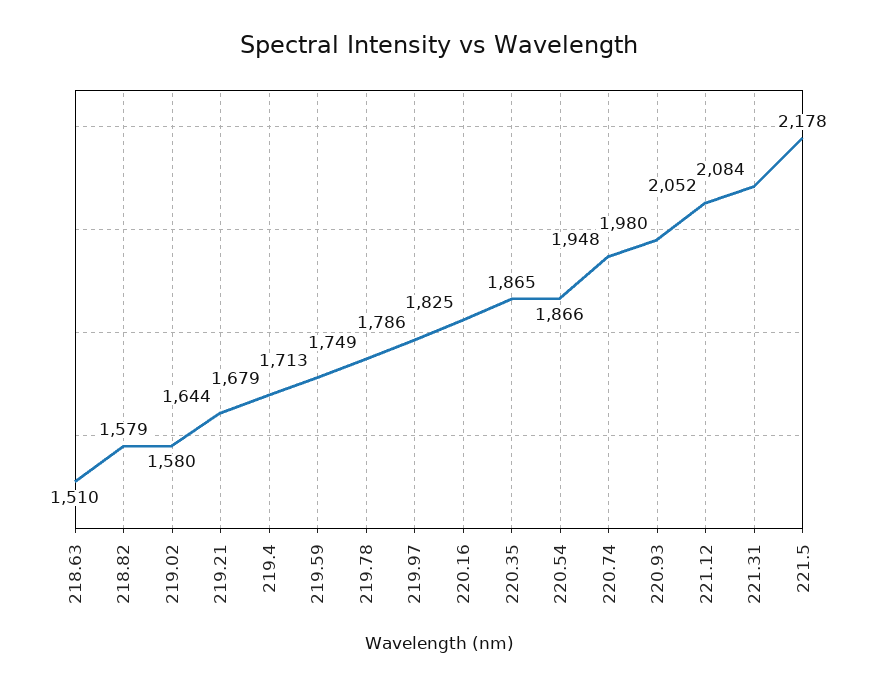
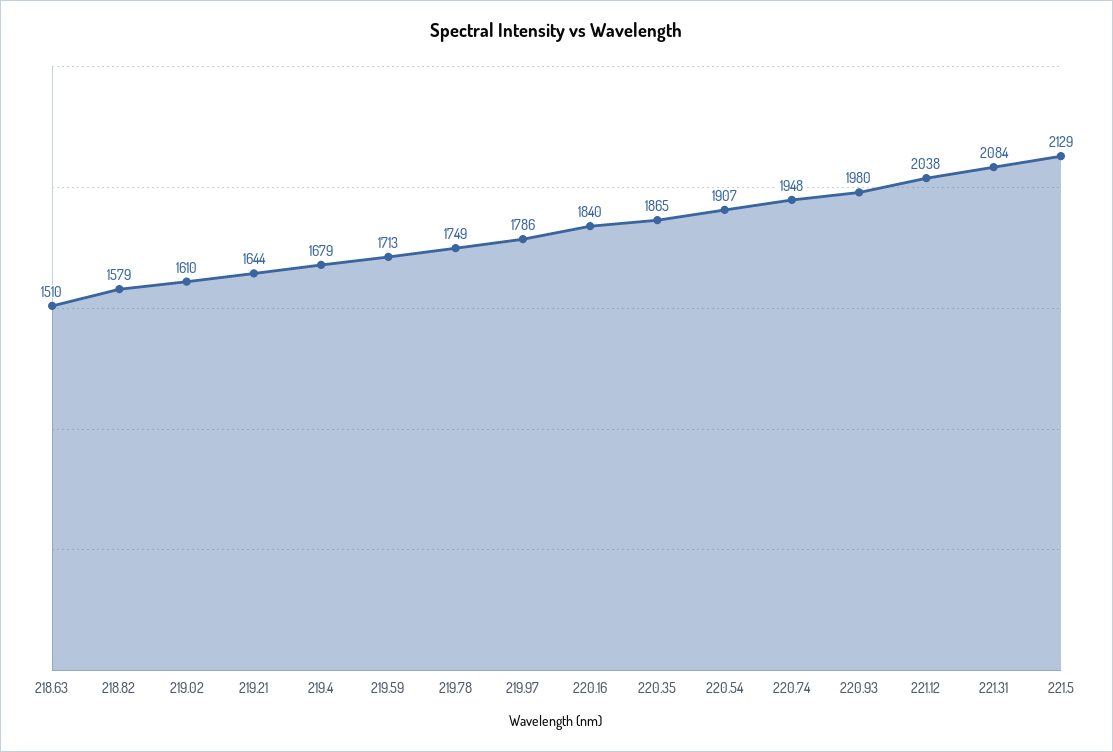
  {
    "218.63": 1510,
    "218.82": 1579,
-   "219.02": 1580,
+   "219.02": 1610,
    "219.21": 1644,
    "219.4": 1679,
    "219.59": 1713,
    "219.78": 1749,
    "219.97": 1786,
-   "220.16": 1825,
+   "220.16": 1840,
    "220.35": 1865,
-   "220.54": 1866,
+   "220.54": 1907,
    "220.74": 1948,
    "220.93": 1980,
-   "221.12": 2052,
+   "221.12": 2038,
    "221.31": 2084,
-   "221.5": 2178
+   "221.5": 2129
  }

